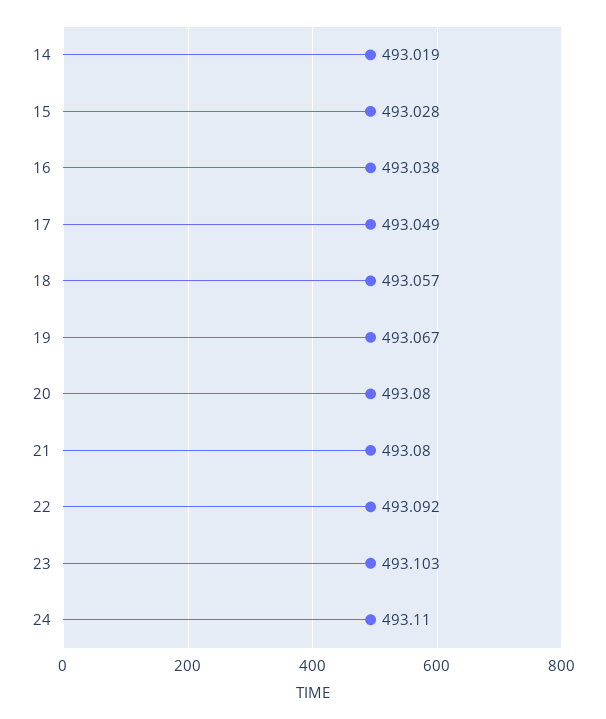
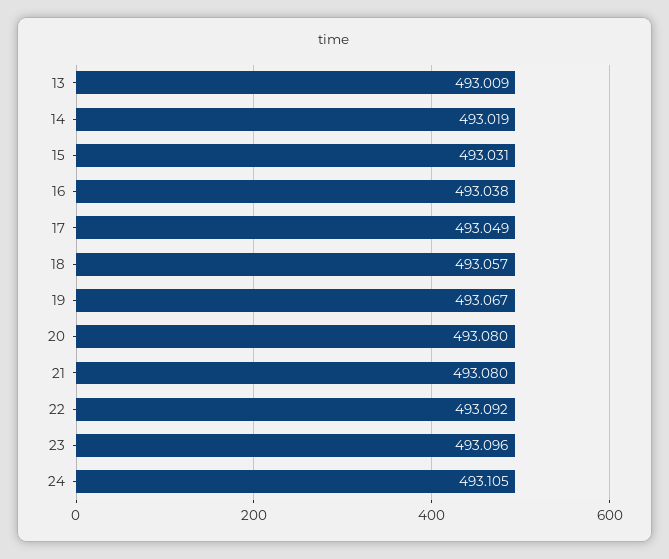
  {
    "14": 493.019,
-   "15": 493.028,
+   "15": 493.031,
    "16": 493.038,
    "17": 493.049,
    "18": 493.057,
    "19": 493.067,
    "20": 493.08,
    "21": 493.08,
    "22": 493.092,
-   "23": 493.103,
+   "23": 493.096,
-   "24": 493.11
+   "24": 493.105,
+   "13": 493.009
  }

